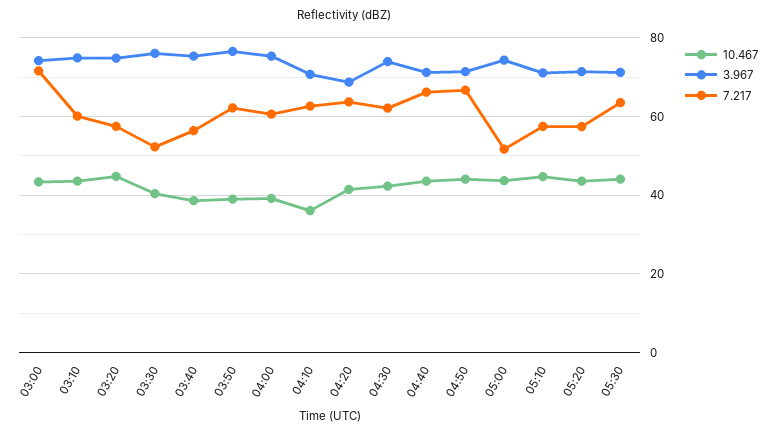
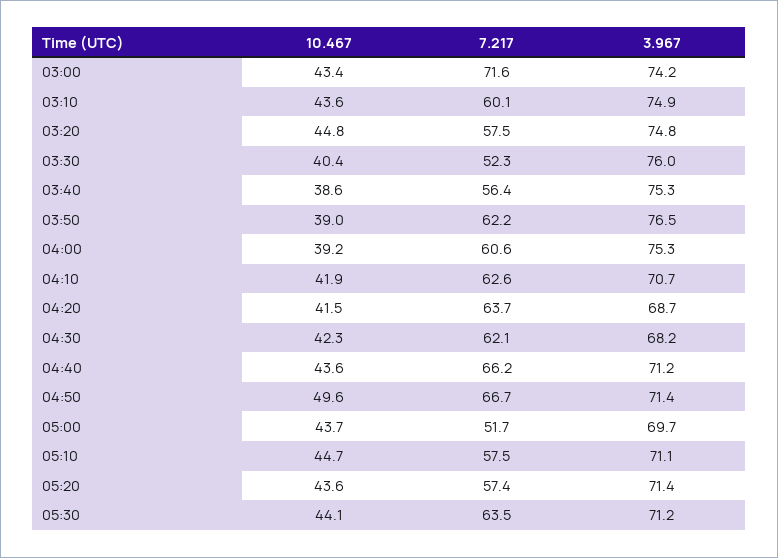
  {
    "10.467": {
      "03:00": 43.4,
      "03:10": 43.6,
      "03:20": 44.8,
      "03:30": 40.4,
      "03:40": 38.6,
      "03:50": 39,
      "04:00": 39.2,
-     "04:10": 36,
+     "04:10": 41.9,
      "04:20": 41.5,
      "04:30": 42.3,
      "04:40": 43.6,
-     "04:50": 44,
+     "04:50": 49.6,
      "05:00": 43.7,
      "05:10": 44.7,
      "05:20": 43.6,
      "05:30": 44.1
    },
    "3.967": {
      "03:00": 74.2,
      "03:10": 74.9,
      "03:20": 74.8,
      "03:30": 76,
      "03:40": 75.3,
      "03:50": 76.5,
      "04:00": 75.3,
      "04:10": 70.7,
      "04:20": 68.7,
-     "04:30": 74,
+     "04:30": 68.2,
      "04:40": 71.2,
      "04:50": 71.4,
-     "05:00": 74,
+     "05:00": 69.7,
      "05:10": 71.1,
      "05:20": 71.4,
      "05:30": 71.2
    },
    "7.217": {
      "03:00": 71.6,
      "03:10": 60.1,
      "03:20": 57.5,
      "03:30": 52.3,
      "03:40": 56.4,
      "03:50": 62.2,
      "04:00": 60.6,
      "04:10": 62.6,
      "04:20": 63.7,
      "04:30": 62.1,
      "04:40": 66.2,
      "04:50": 66.7,
      "05:00": 51.7,
      "05:10": 57.5,
      "05:20": 57.4,
      "05:30": 63.5
    }
  }

